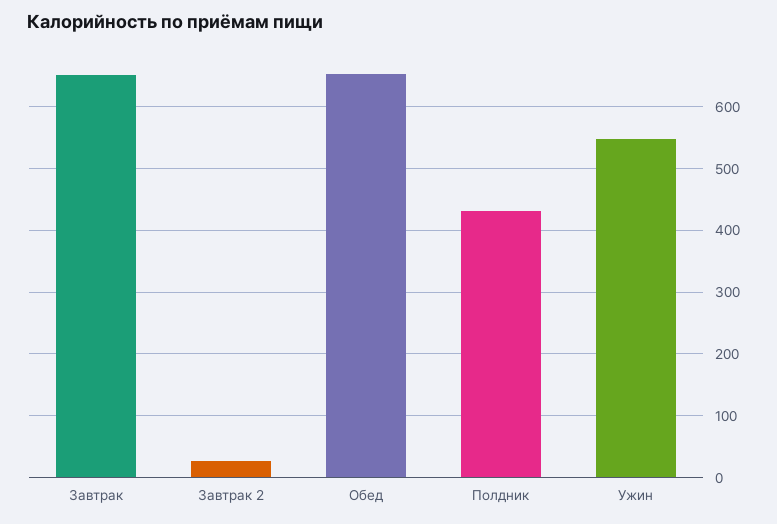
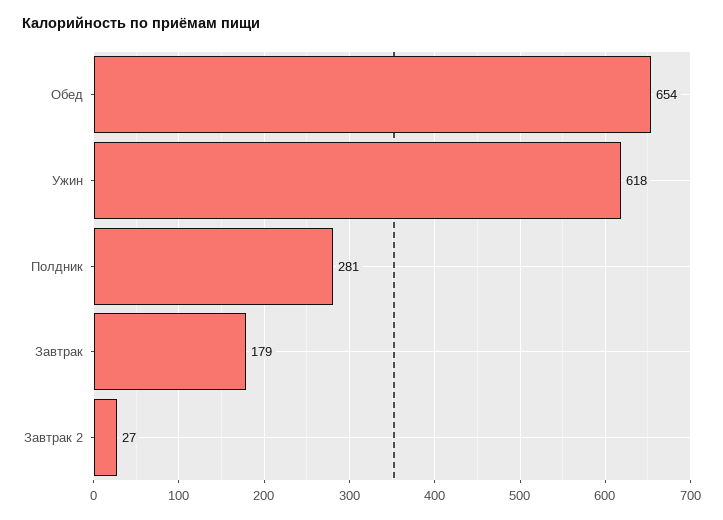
  {
-   "Завтрак": 650,
+   "Завтрак": 179,
    "Завтрак 2": 27,
    "Обед": 654,
-   "Полдник": 430,
+   "Полдник": 281,
-   "Ужин": 550
+   "Ужин": 618
  }

